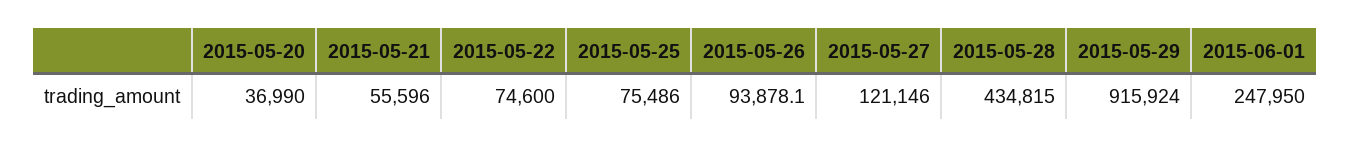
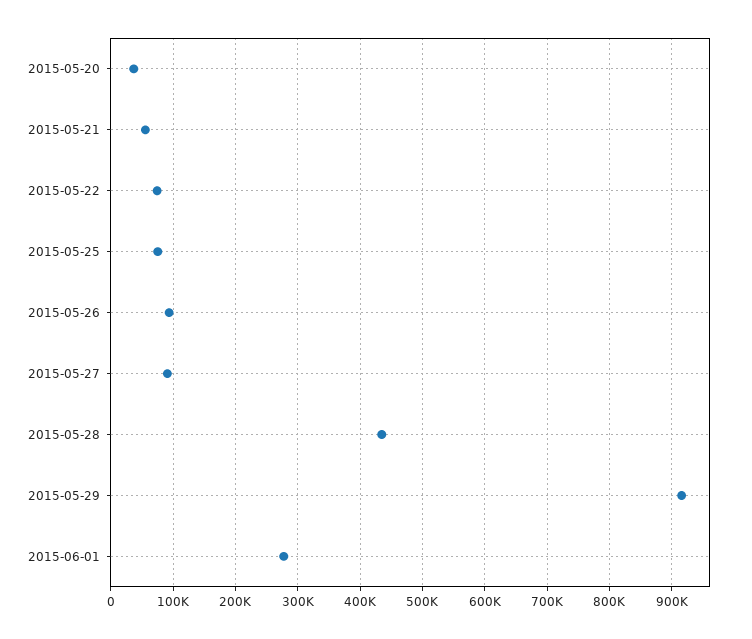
  {
    "2015-05-20": 36990,
    "2015-05-21": 55596,
    "2015-05-22": 74600,
    "2015-05-25": 75486,
    "2015-05-26": 93878.1,
-   "2015-05-27": 121146,
+   "2015-05-27": 90000,
    "2015-05-28": 434815,
    "2015-05-29": 915924,
-   "2015-06-01": 247950
+   "2015-06-01": 280000
  }

